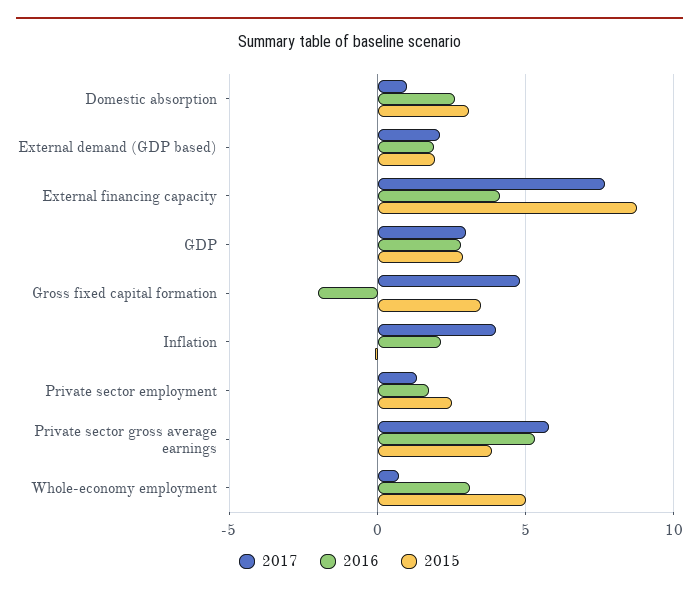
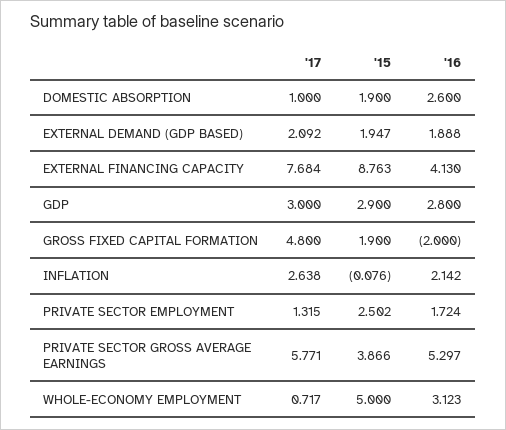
  {
    "2017": {
      "Domestic absorption": 1,
      "External demand (GDP based)": 2.092,
      "External financing capacity": 7.684,
      "GDP": 3,
      "Gross fixed capital formation": 4.8,
-     "Inflation": 4,
+     "Inflation": 2.638,
      "Private sector employment": 1.315,
      "Private sector gross average earnings": 5.771,
      "Whole-economy employment": 0.717
    },
    "2016": {
      "Domestic absorption": 2.6,
      "External demand (GDP based)": 1.888,
      "External financing capacity": 4.13,
      "GDP": 2.8,
      "Gross fixed capital formation": -2,
      "Inflation": 2.142,
      "Private sector employment": 1.724,
      "Private sector gross average earnings": 5.297,
      "Whole-economy employment": 3.123
    },
    "2015": {
-     "Domestic absorption": 3,
+     "Domestic absorption": 1.9,
      "External demand (GDP based)": 1.947,
      "External financing capacity": 8.763,
      "GDP": 2.9,
-     "Gross fixed capital formation": 3.5,
+     "Gross fixed capital formation": 1.9,
      "Inflation": -0.076,
      "Private sector employment": 2.502,
      "Private sector gross average earnings": 3.866,
      "Whole-economy employment": 5
    }
  }

